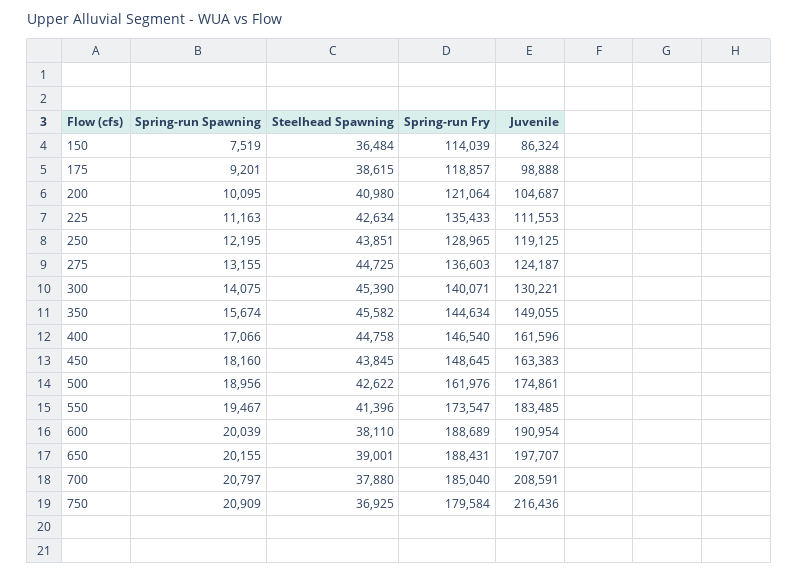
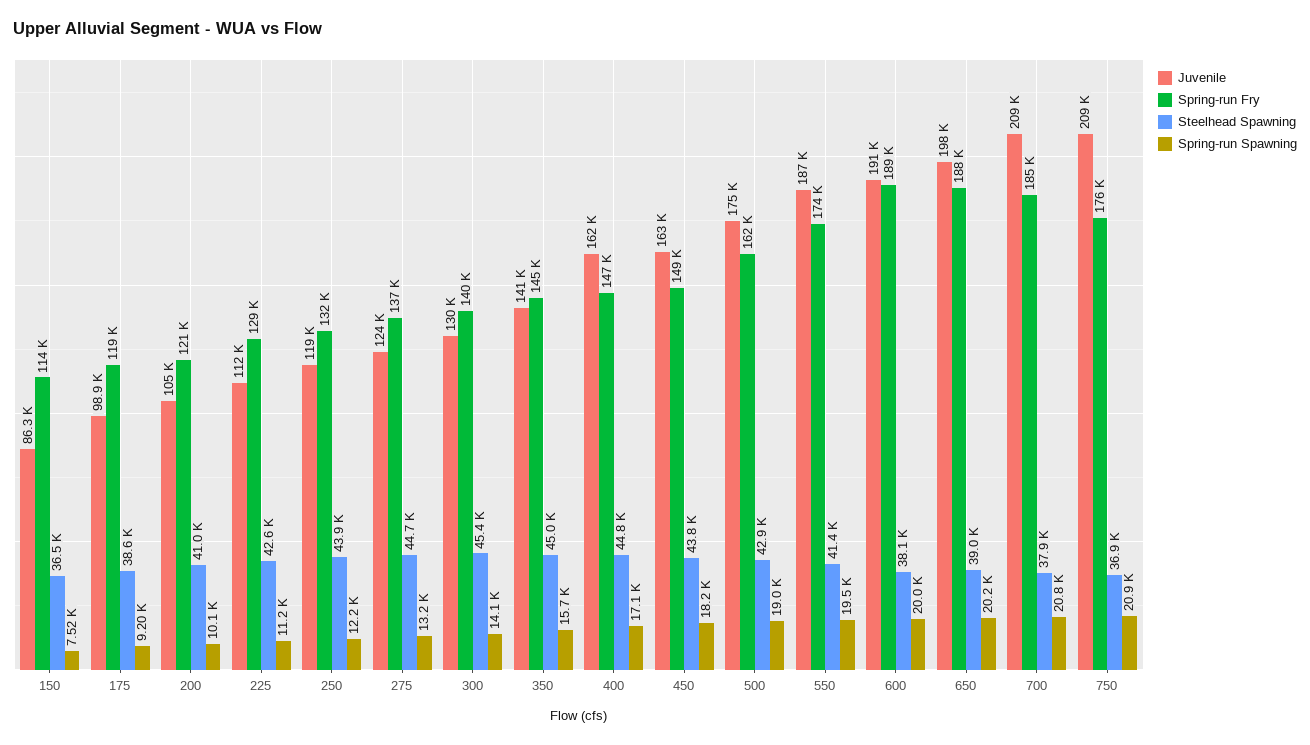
  {
    "Spring-run Spawning": {
      "150": 7519,
      "175": 9201,
      "200": 10095,
      "225": 11163,
      "250": 12195,
      "275": 13155,
      "300": 14075,
      "350": 15674,
      "400": 17066,
      "450": 18160,
      "500": 18956,
      "550": 19467,
      "600": 20039,
      "650": 20155,
      "700": 20797,
      "750": 20909
    },
    "Steelhead Spawning": {
      "150": 36484,
      "175": 38615,
      "200": 40980,
      "225": 42634,
      "250": 43851,
      "275": 44725,
      "300": 45390,
-     "350": 45582,
+     "350": 45000,
      "400": 44758,
      "450": 43845,
-     "500": 42622,
+     "500": 42900,
      "550": 41396,
      "600": 38110,
      "650": 39001,
      "700": 37880,
      "750": 36925
    },
    "Spring-run Fry": {
      "150": 114039,
      "175": 118857,
      "200": 121064,
-     "225": 135433,
+     "225": 129000,
-     "250": 128965,
+     "250": 132000,
      "275": 136603,
      "300": 140071,
      "350": 144634,
      "400": 146540,
      "450": 148645,
      "500": 161976,
      "550": 173547,
      "600": 188689,
      "650": 188431,
      "700": 185040,
-     "750": 179584
+     "750": 176000
    },
    "Juvenile": {
      "150": 86324,
      "175": 98888,
      "200": 104687,
      "225": 111553,
      "250": 119125,
      "275": 124187,
      "300": 130221,
-     "350": 149055,
+     "350": 141000,
      "400": 161596,
      "450": 163383,
      "500": 174861,
-     "550": 183485,
+     "550": 187000,
      "600": 190954,
      "650": 197707,
      "700": 208591,
-     "750": 216436
+     "750": 209000
    }
  }

